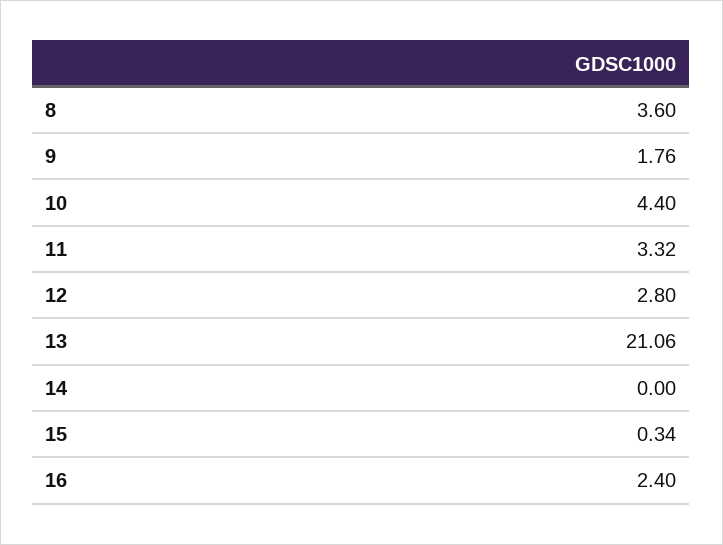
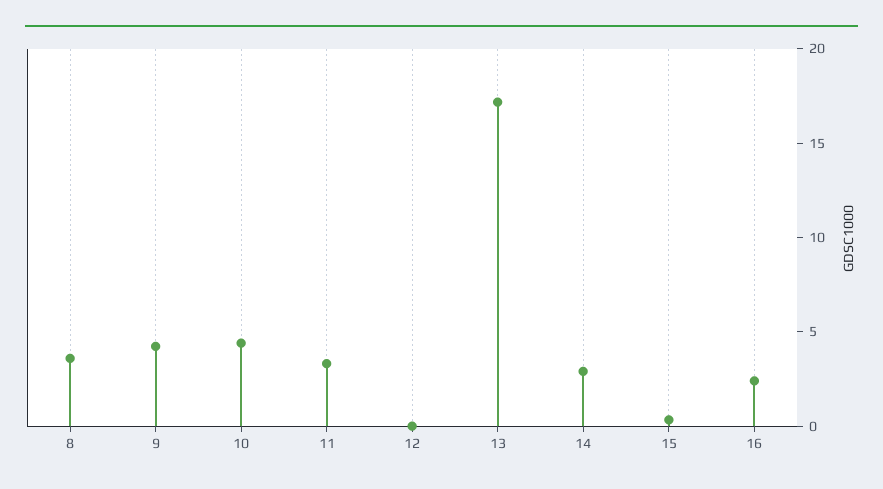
  {
    "8": 3.6,
-   "9": 1.76,
+   "9": 4,
    "10": 4.4,
    "11": 3.32,
-   "12": 2.8,
+   "12": 0,
-   "13": 21.06,
+   "13": 17,
-   "14": 0,
+   "14": 3,
    "15": 0.34,
    "16": 2.4
  }

